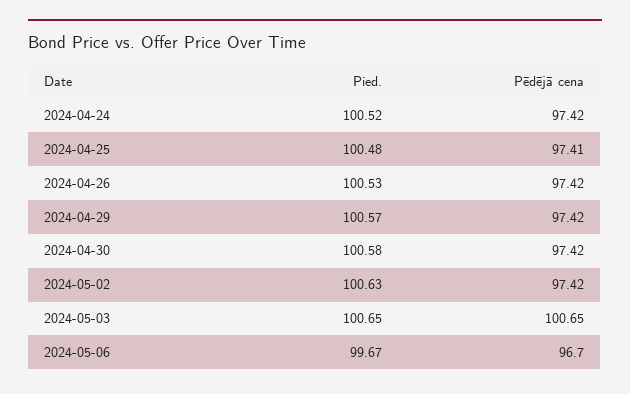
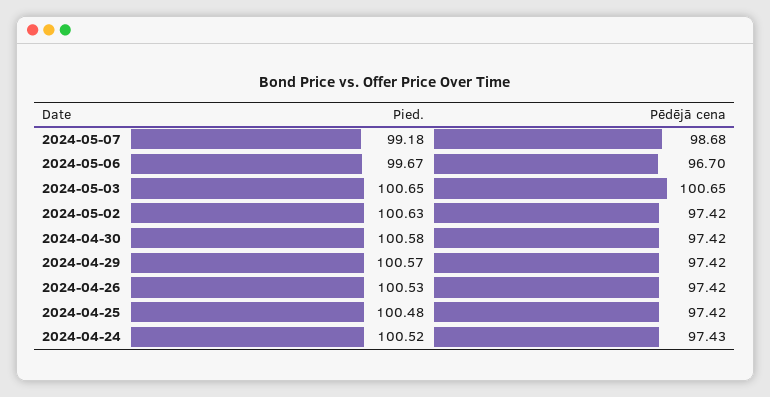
  {
    "Pied.": {
      "2024-04-24": 100.52,
      "2024-04-25": 100.48,
      "2024-04-26": 100.53,
      "2024-04-29": 100.57,
      "2024-04-30": 100.58,
      "2024-05-02": 100.63,
      "2024-05-03": 100.65,
-     "2024-05-06": 99.67
+     "2024-05-06": 99.67,
+     "2024-05-07": 99.18
    },
    "Pēdējā cena": {
-     "2024-04-24": 97.42,
+     "2024-04-24": 97.43,
-     "2024-04-25": 97.41,
+     "2024-04-25": 97.42,
      "2024-04-26": 97.42,
      "2024-04-29": 97.42,
      "2024-04-30": 97.42,
      "2024-05-02": 97.42,
      "2024-05-03": 100.65,
-     "2024-05-06": 96.7
+     "2024-05-06": 96.7,
+     "2024-05-07": 98.68
    }
  }

